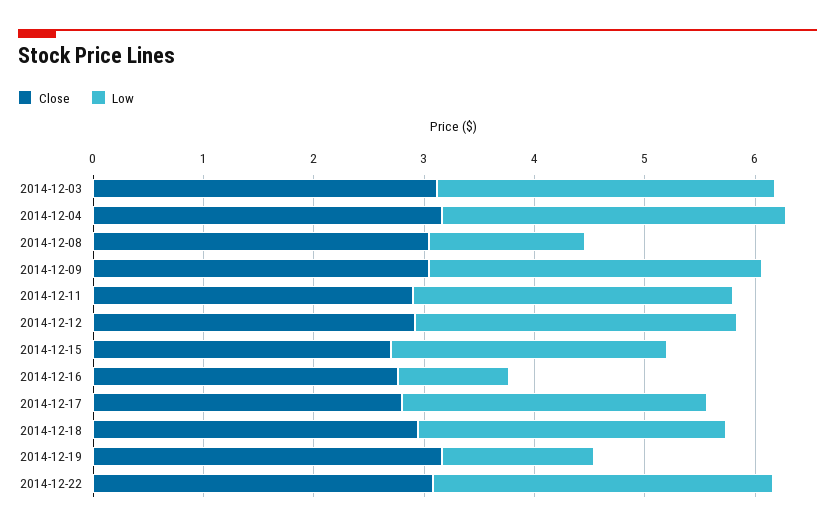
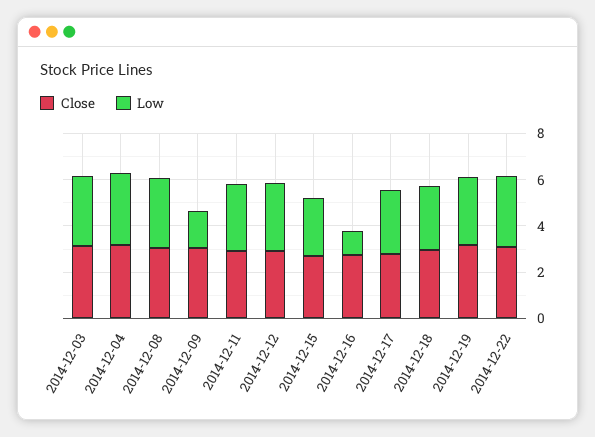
  {
    "Close": {
      "2014-12-03": 3.2,
      "2014-12-04": 3.2,
      "2014-12-08": 3,
      "2014-12-09": 3,
      "2014-12-11": 3,
      "2014-12-12": 3,
      "2014-12-15": 2.8,
      "2014-12-16": 2.8,
      "2014-12-17": 2.8,
      "2014-12-18": 3,
      "2014-12-19": 3.2,
      "2014-12-22": 3
    },
    "Low": {
      "2014-12-03": 3,
      "2014-12-04": 3.2,
-     "2014-12-08": 1.4,
+     "2014-12-08": 3,
-     "2014-12-09": 3,
+     "2014-12-09": 1.5,
      "2014-12-11": 3,
      "2014-12-12": 3,
      "2014-12-15": 2.6,
      "2014-12-16": 1,
      "2014-12-17": 2.8,
      "2014-12-18": 2.8,
-     "2014-12-19": 1.4,
+     "2014-12-19": 3,
      "2014-12-22": 3
    }
  }

